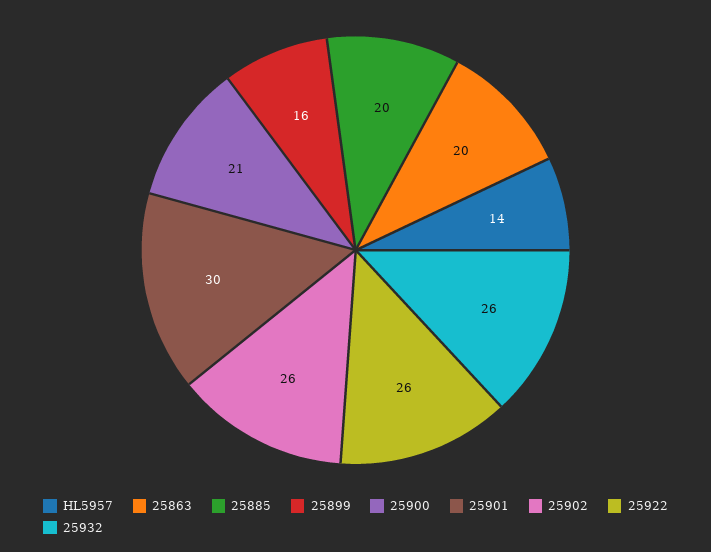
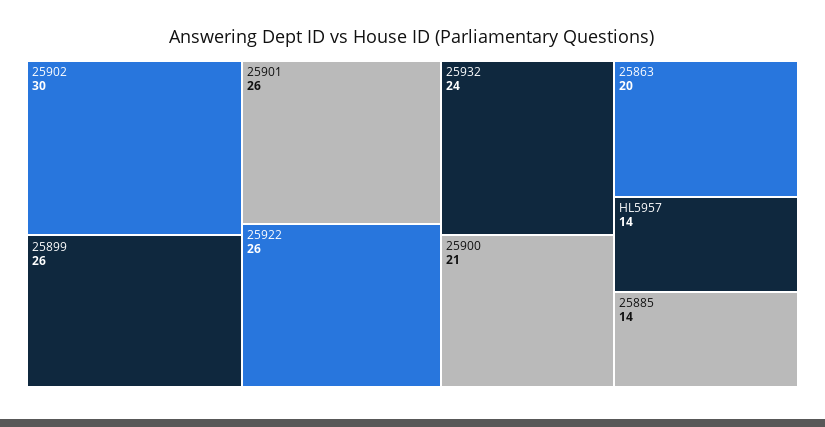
  {
    "HL5957": 14,
    "25863": 20,
-   "25885": 20,
+   "25885": 14,
-   "25899": 16,
+   "25899": 26,
    "25900": 21,
-   "25901": 30,
+   "25901": 26,
-   "25902": 26,
+   "25902": 30,
    "25922": 26,
-   "25932": 26
+   "25932": 24
  }

